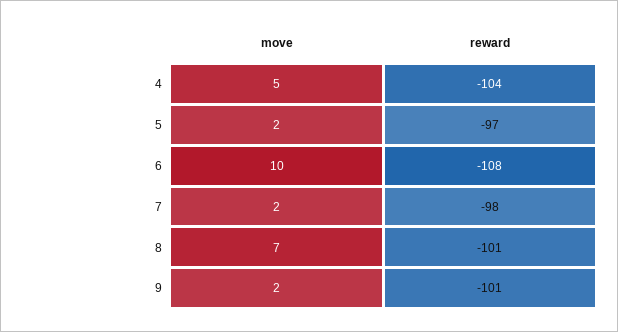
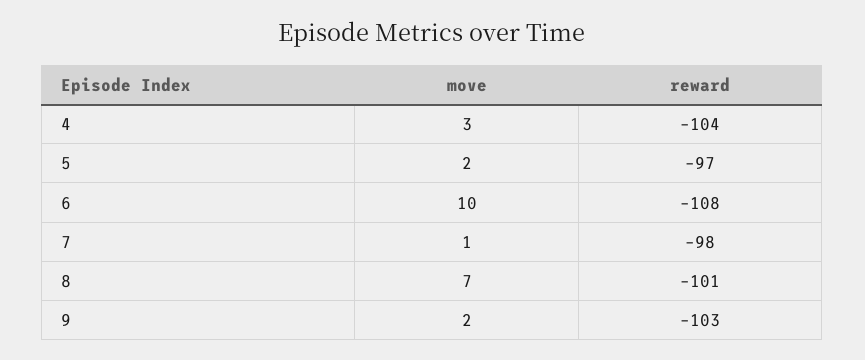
  {
    "move": {
-     "4": 5,
+     "4": 3,
      "5": 2,
      "6": 10,
-     "7": 2,
+     "7": 1,
      "8": 7,
      "9": 2
    },
    "reward": {
      "4": -104,
      "5": -97,
      "6": -108,
      "7": -98,
      "8": -101,
-     "9": -101
+     "9": -103
    }
  }

